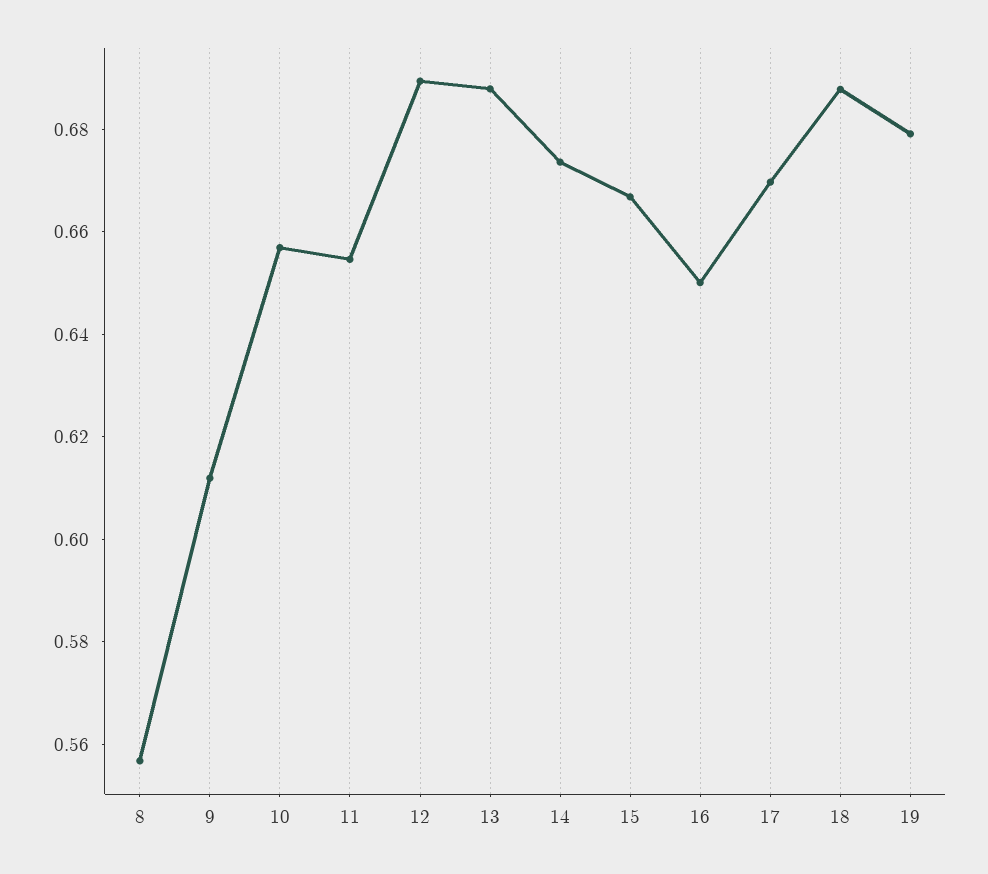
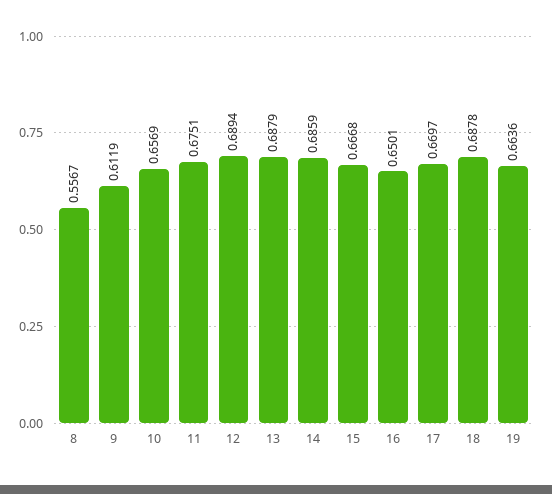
  {
    "8": 0.5567,
    "9": 0.6119,
    "10": 0.6569,
-   "11": 0.655,
+   "11": 0.6751,
    "12": 0.6894,
    "13": 0.6879,
-   "14": 0.675,
+   "14": 0.6859,
    "15": 0.6668,
    "16": 0.6501,
    "17": 0.6697,
    "18": 0.6878,
-   "19": 0.68
+   "19": 0.6636
  }

